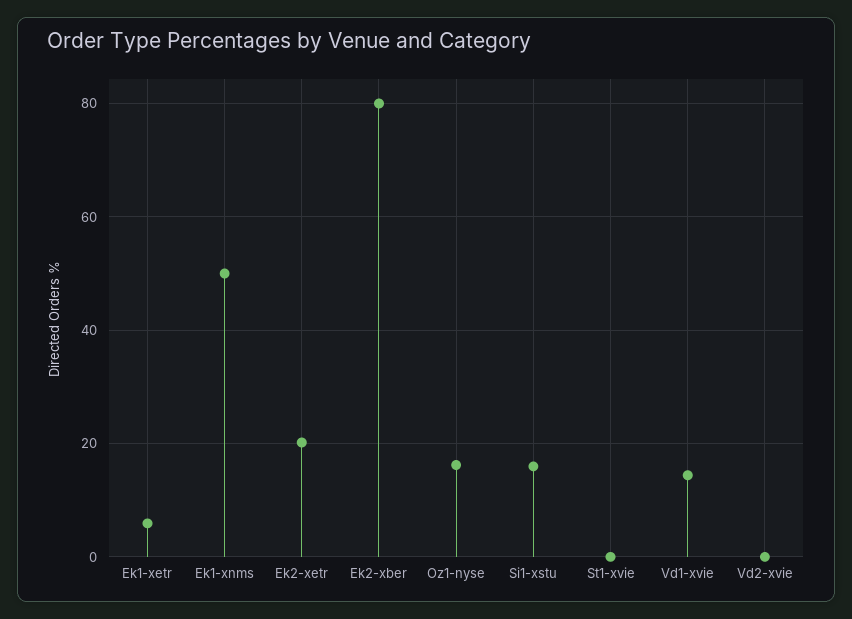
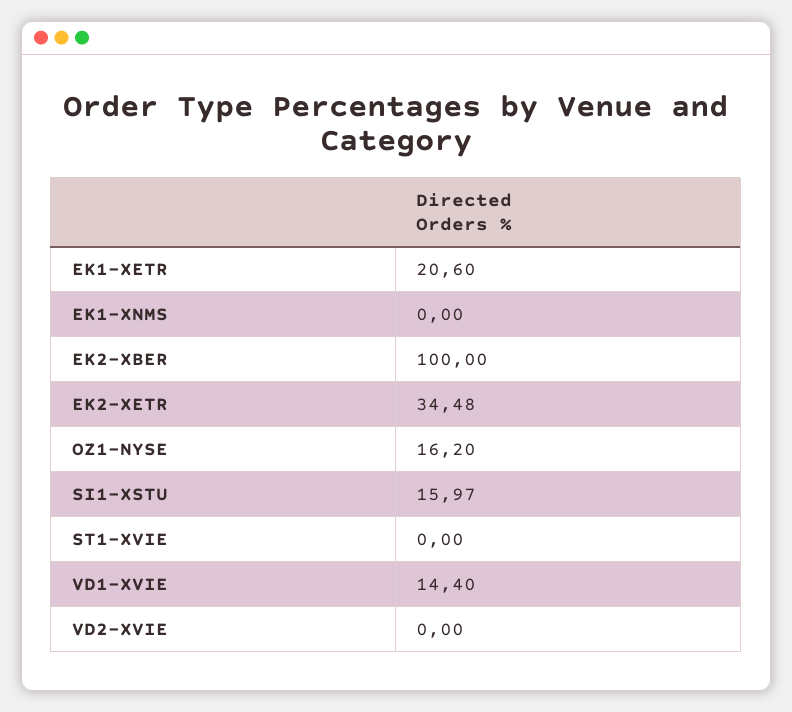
  {
-   "Ek1-xetr": 6,
+   "Ek1-xetr": 20.6,
-   "Ek1-xnms": 50,
+   "Ek1-xnms": 0,
-   "Ek2-xetr": 20,
+   "Ek2-xetr": 34.48,
-   "Ek2-xber": 80,
+   "Ek2-xber": 100,
    "Oz1-nyse": 16.2,
    "Si1-xstu": 15.97,
    "St1-xvie": 0,
    "Vd1-xvie": 14.4,
    "Vd2-xvie": 0
  }

